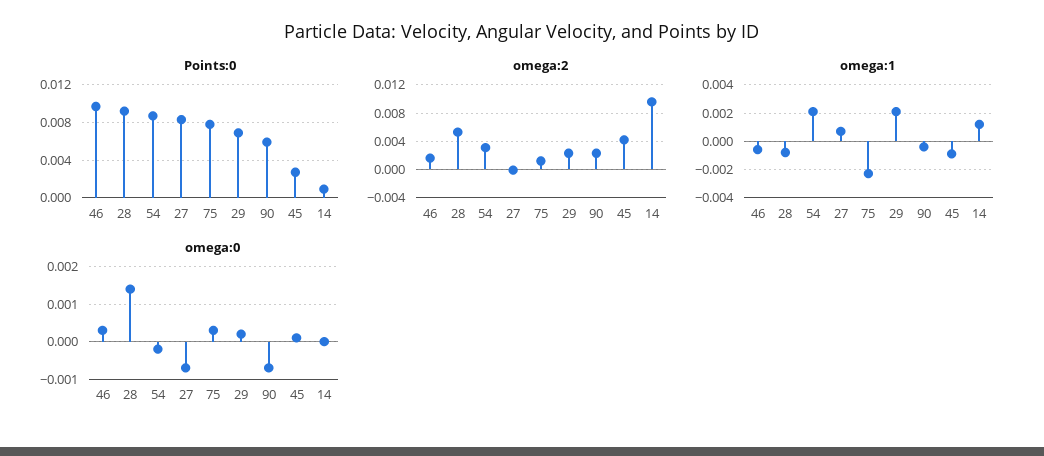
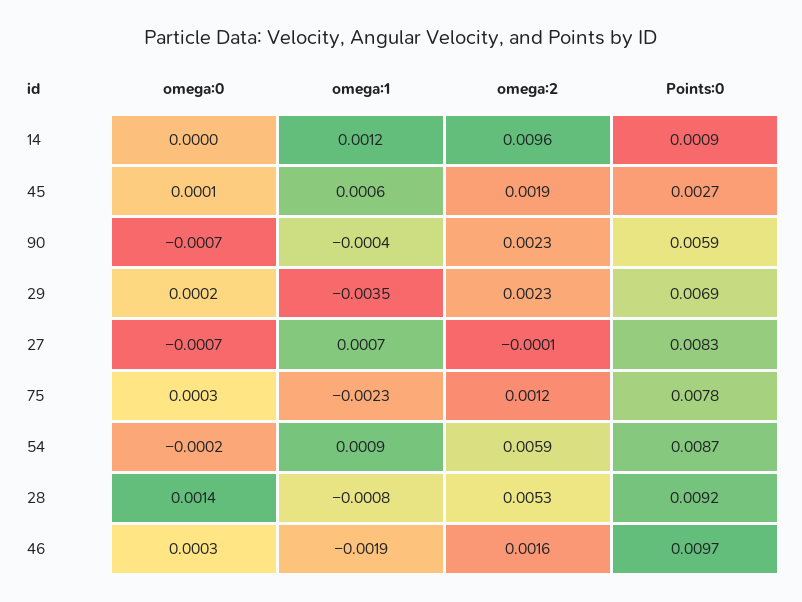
  {
    "Points:0": {
      "46": 0.0097,
      "28": 0.0092,
      "54": 0.0087,
      "27": 0.0083,
      "75": 0.0078,
      "29": 0.0069,
      "90": 0.0059,
      "45": 0.0027,
      "14": 0.0009
    },
    "omega:2": {
      "46": 0.0016,
      "28": 0.0053,
-     "54": 0.003,
+     "54": 0.0059,
      "27": -0.0001,
      "75": 0.0012,
      "29": 0.0023,
      "90": 0.0023,
-     "45": 0.004,
+     "45": 0.0019,
      "14": 0.0096
    },
    "omega:1": {
-     "46": -0.0005,
+     "46": -0.0019,
      "28": -0.0008,
-     "54": 0.002,
+     "54": 0.0009,
      "27": 0.0007,
      "75": -0.0023,
-     "29": 0.002,
+     "29": -0.0035,
      "90": -0.0004,
-     "45": -0.001,
+     "45": 0.0006,
      "14": 0.0012
    },
    "omega:0": {
      "46": 0.0003,
      "28": 0.0014,
      "54": -0.0002,
      "27": -0.0007,
      "75": 0.0003,
      "29": 0.0002,
      "90": -0.0007,
      "45": 0.0001,
      "14": 0
    }
  }

